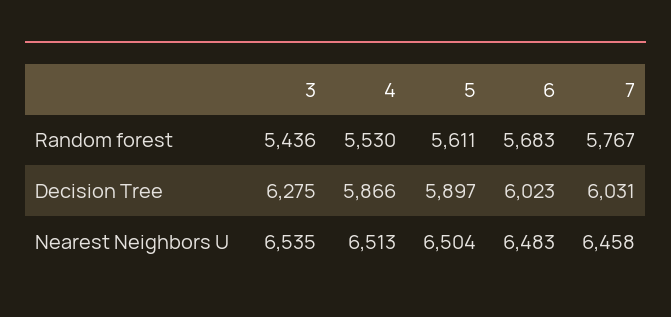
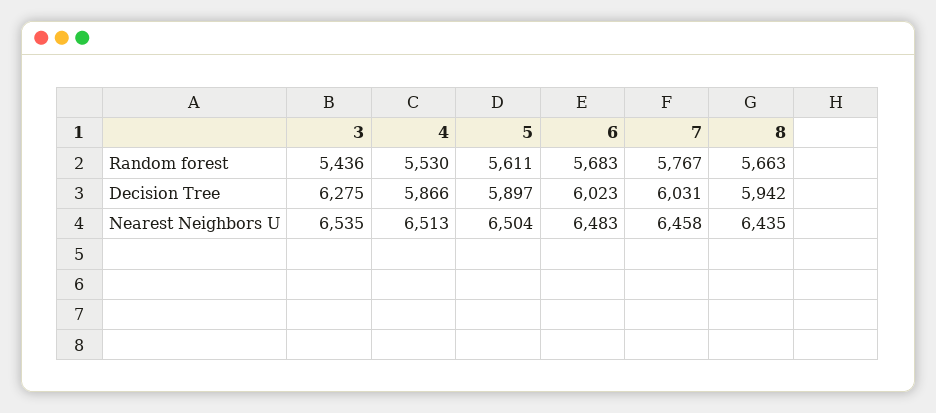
  {
    "3": {
      "Random forest": 5436,
      "Decision Tree": 6275,
      "Nearest Neighbors U": 6535
    },
    "4": {
      "Random forest": 5530,
      "Decision Tree": 5866,
      "Nearest Neighbors U": 6513
    },
    "5": {
      "Random forest": 5611,
      "Decision Tree": 5897,
      "Nearest Neighbors U": 6504
    },
    "6": {
      "Random forest": 5683,
      "Decision Tree": 6023,
      "Nearest Neighbors U": 6483
    },
    "7": {
      "Random forest": 5767,
      "Decision Tree": 6031,
      "Nearest Neighbors U": 6458
-   }
+   },
+   "8": {
+     "Random forest": 5663,
+     "Decision Tree": 5942,
+     "Nearest Neighbors U": 6435
+   }
  }

